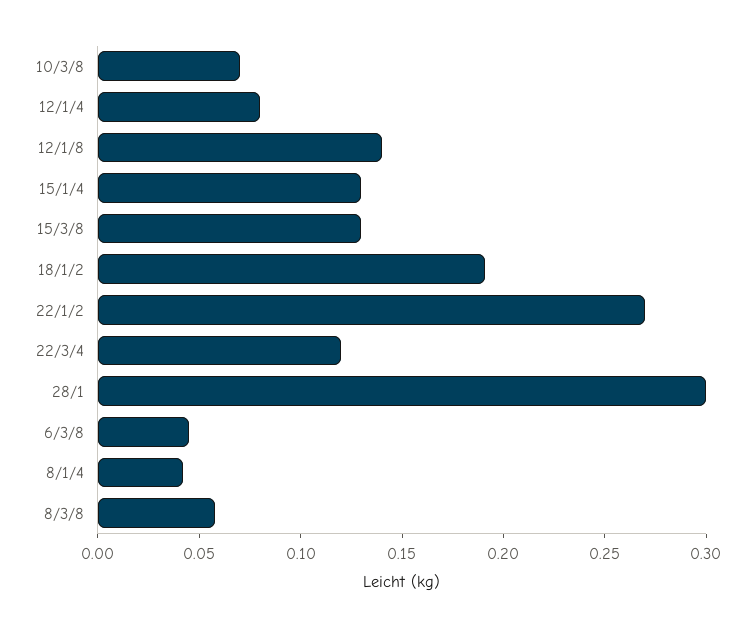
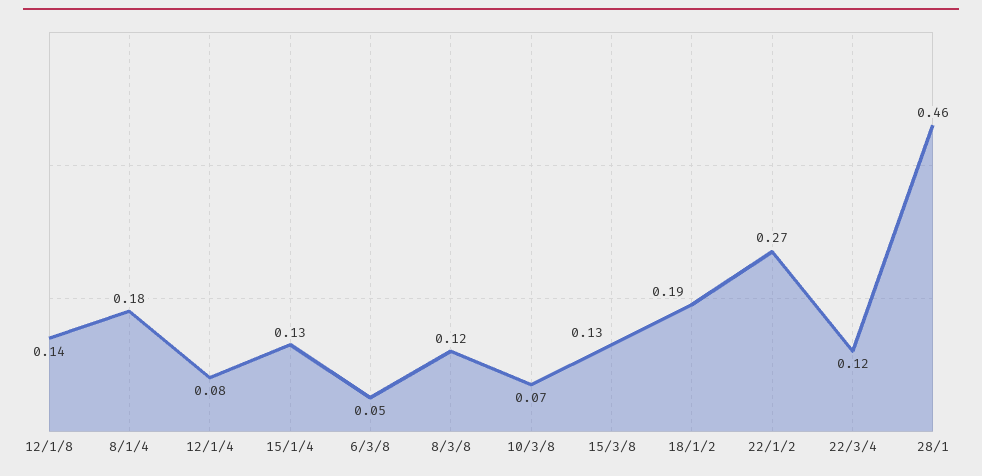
  {
    "10/3/8": 0.07,
    "12/1/4": 0.08,
    "12/1/8": 0.14,
    "15/1/4": 0.13,
    "15/3/8": 0.13,
    "18/1/2": 0.19,
    "22/1/2": 0.27,
    "22/3/4": 0.12,
-   "28/1": 0.3,
+   "28/1": 0.46,
    "6/3/8": 0.05,
-   "8/1/4": 0.04,
+   "8/1/4": 0.18,
-   "8/3/8": 0.06
+   "8/3/8": 0.12
  }

